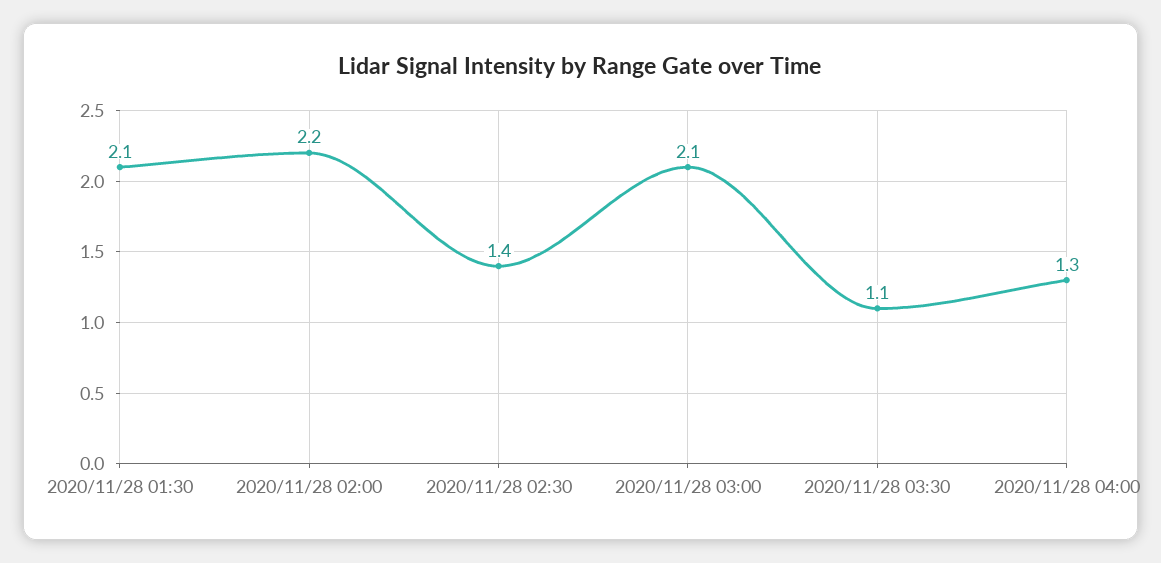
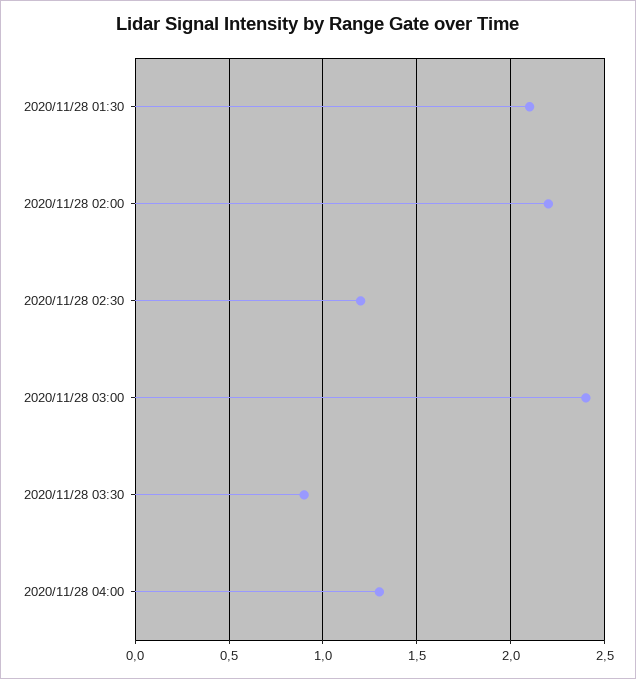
  {
    "2020/11/28 01:30": 2.1,
    "2020/11/28 02:00": 2.2,
-   "2020/11/28 02:30": 1.4,
+   "2020/11/28 02:30": 1.2,
-   "2020/11/28 03:00": 2.1,
+   "2020/11/28 03:00": 2.4,
-   "2020/11/28 03:30": 1.1,
+   "2020/11/28 03:30": 0.9,
    "2020/11/28 04:00": 1.3
  }

